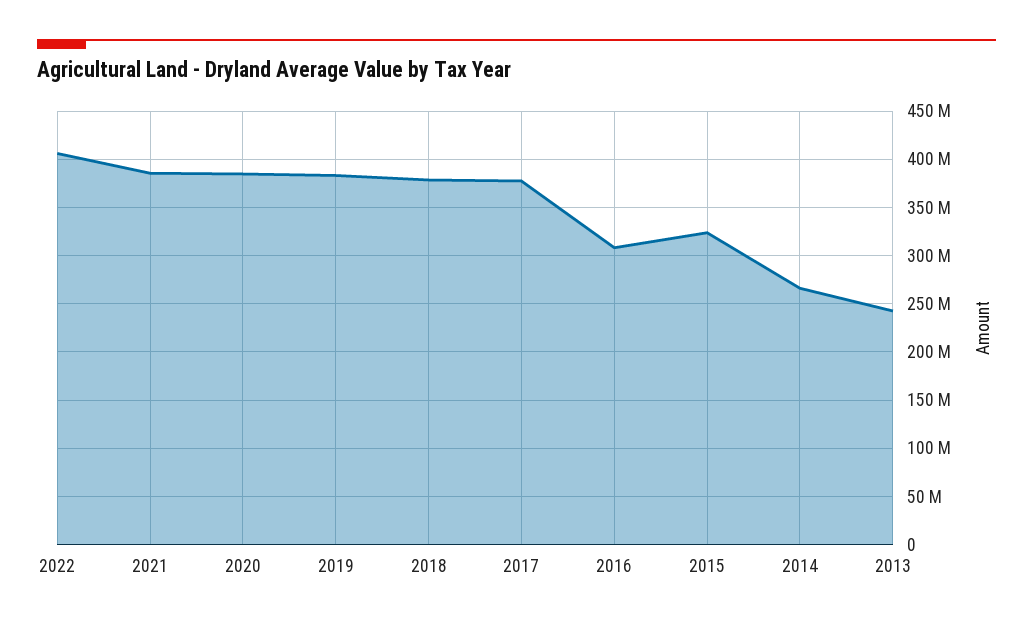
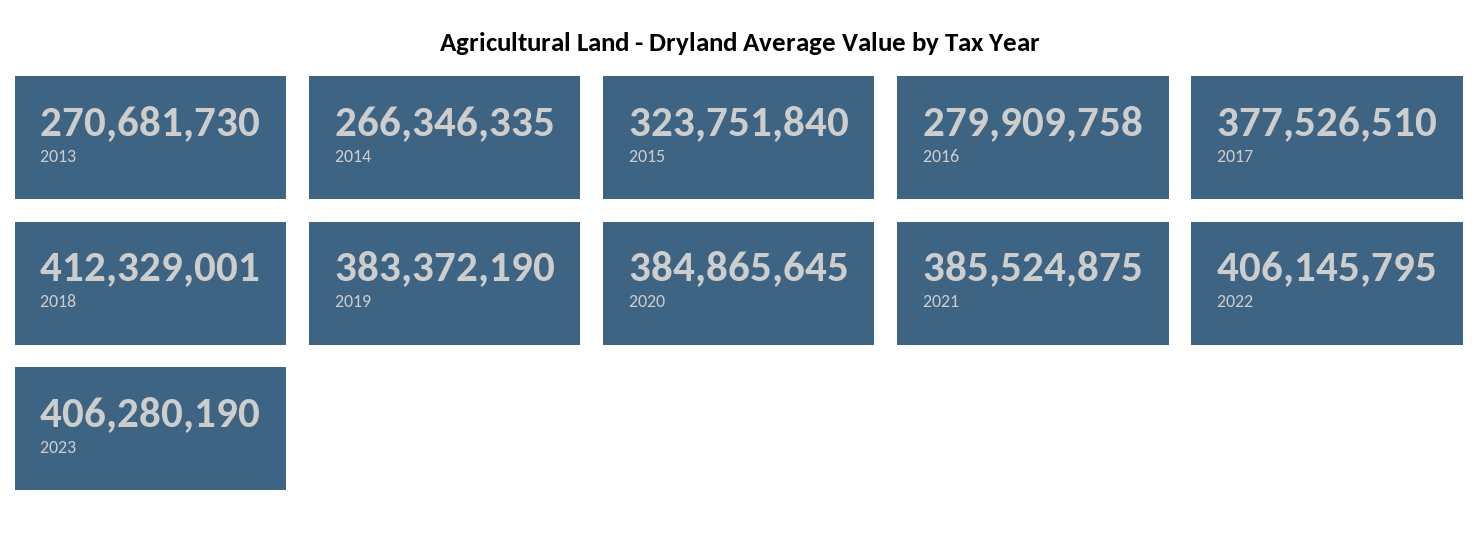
  {
    "2022": 406145795,
    "2021": 385524875,
    "2020": 384865645,
    "2019": 383372190,
-   "2018": 380000000,
+   "2018": 412329001,
    "2017": 377526510,
-   "2016": 310000000,
+   "2016": 279909758,
    "2015": 323751840,
    "2014": 266346335,
-   "2013": 240000000
+   "2013": 270681730,
+   "2023": 406280190
  }

